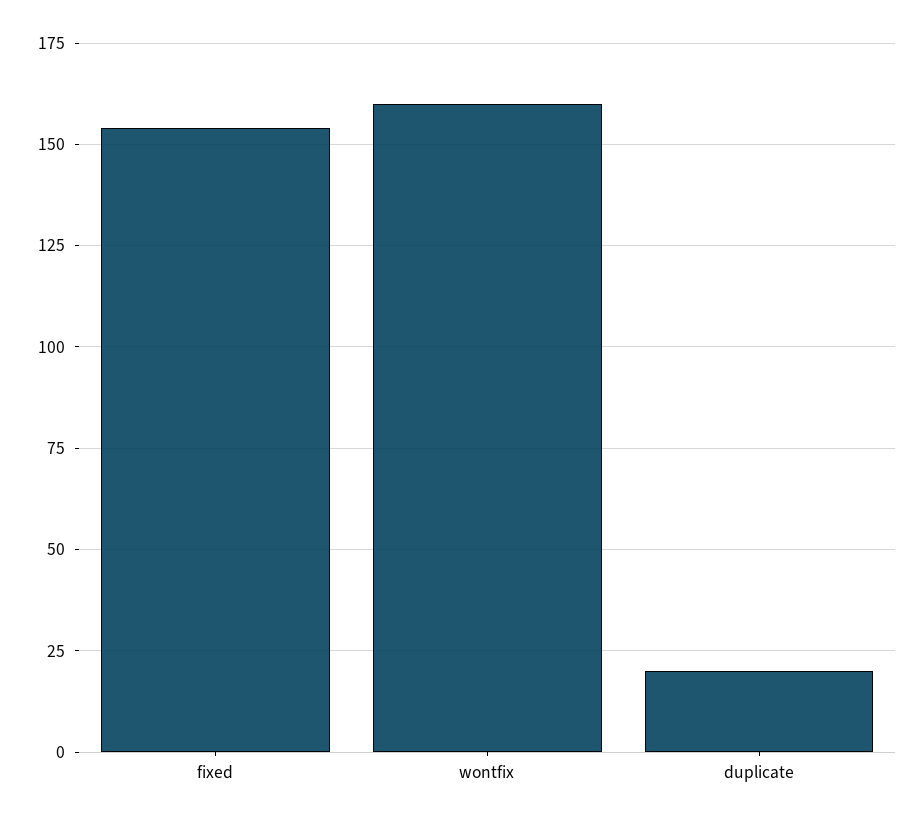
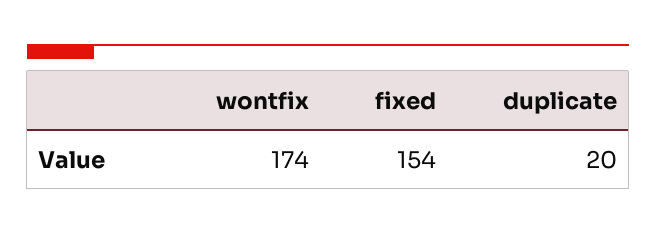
  {
    "fixed": 154,
-   "wontfix": 160,
+   "wontfix": 174,
    "duplicate": 20
  }

